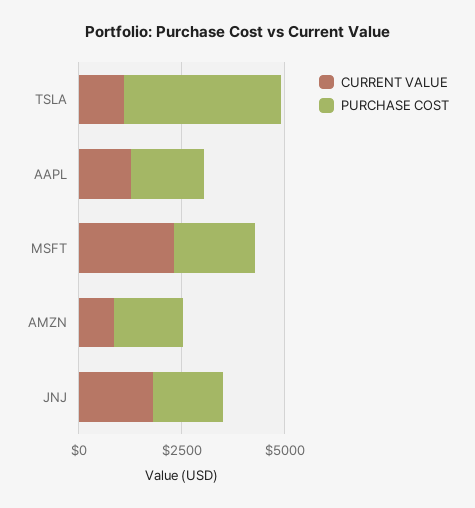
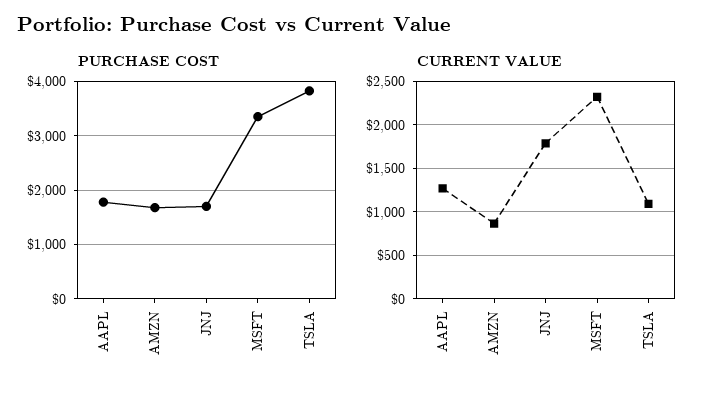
  {
    "CURRENT VALUE": {
      "TSLA": 1100,
      "AAPL": 1300,
      "MSFT": 2300,
      "AMZN": 900,
      "JNJ": 1800
    },
    "PURCHASE COST": {
      "TSLA": 3800,
      "AAPL": 1800,
-     "MSFT": 2000,
+     "MSFT": 3400,
      "AMZN": 1600,
      "JNJ": 1800
    }
  }

